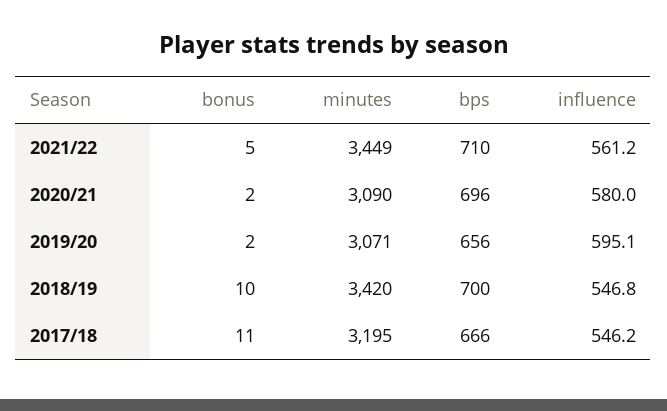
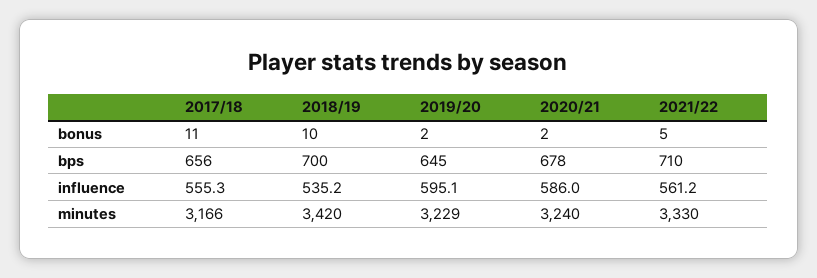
  {
    "bonus": {
      "2021/22": 5,
      "2020/21": 2,
      "2019/20": 2,
      "2018/19": 10,
      "2017/18": 11
    },
    "minutes": {
-     "2021/22": 3449,
+     "2021/22": 3330,
-     "2020/21": 3090,
+     "2020/21": 3240,
-     "2019/20": 3071,
+     "2019/20": 3229,
      "2018/19": 3420,
-     "2017/18": 3195
+     "2017/18": 3166
    },
    "bps": {
      "2021/22": 710,
-     "2020/21": 696,
+     "2020/21": 678,
-     "2019/20": 656,
+     "2019/20": 645,
      "2018/19": 700,
-     "2017/18": 666
+     "2017/18": 656
    },
    "influence": {
      "2021/22": 561.2,
-     "2020/21": 580,
+     "2020/21": 586,
      "2019/20": 595.1,
-     "2018/19": 546.8,
+     "2018/19": 535.2,
-     "2017/18": 546.2
+     "2017/18": 555.3
    }
  }

